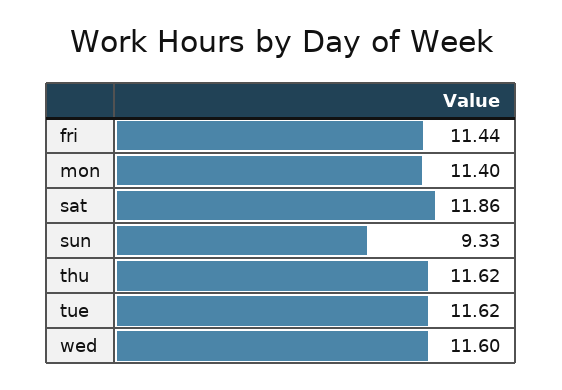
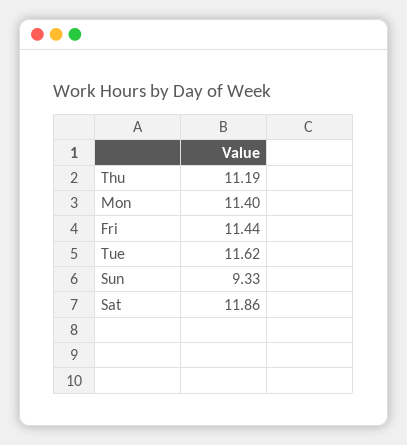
  {
    "fri": 11.44,
    "mon": 11.4,
    "sat": 11.86,
    "sun": 9.33,
-   "thu": 11.62,
+   "thu": 11.19,
-   "tue": 11.62,
+   "tue": 11.62
-   "wed": 11.6
  }

